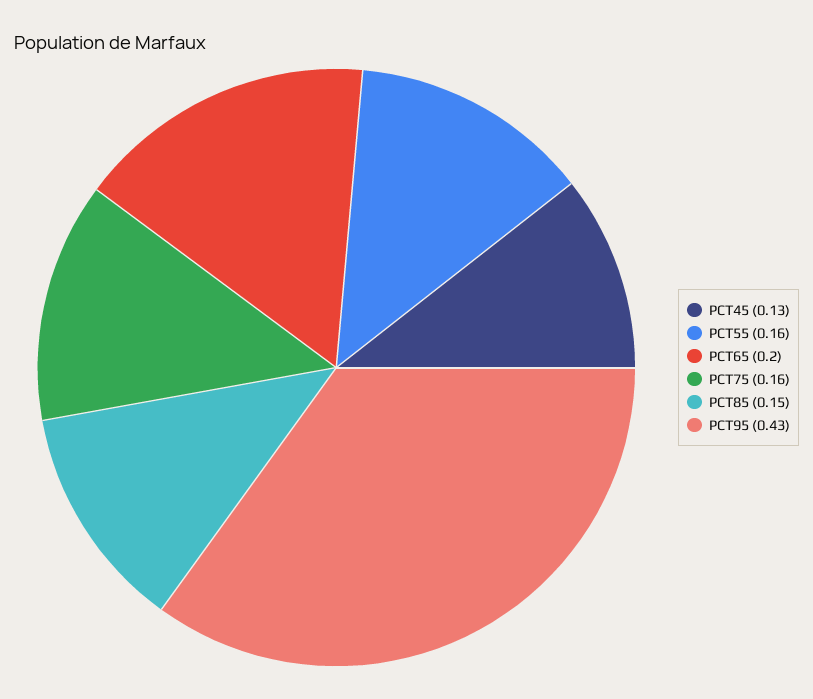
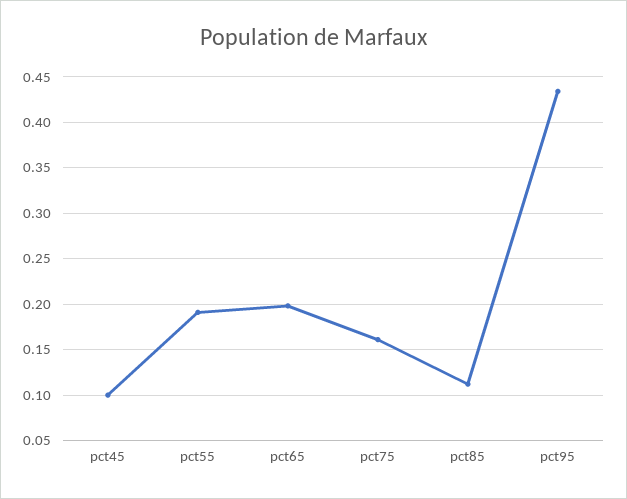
  {
-   "PCT45": 0.13,
+   "PCT45": 0.1,
-   "PCT55": 0.16,
+   "PCT55": 0.19,
    "PCT65": 0.2,
    "PCT75": 0.16,
-   "PCT85": 0.15,
+   "PCT85": 0.11,
    "PCT95": 0.43
  }

